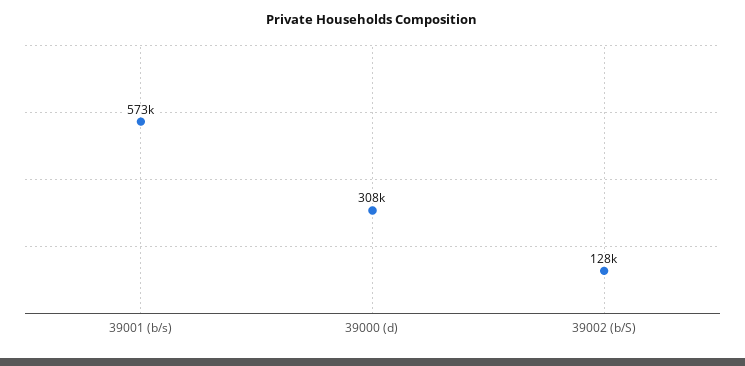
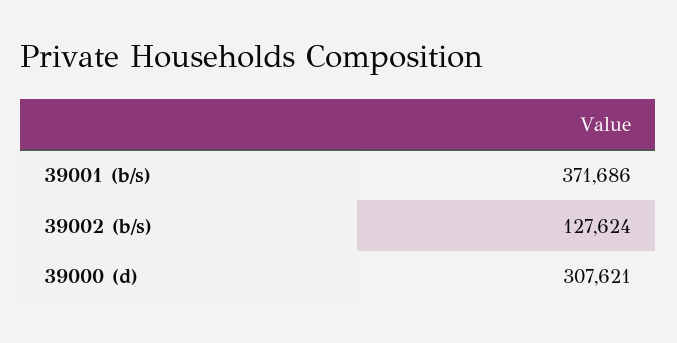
  {
-   "39001 (b/s)": 573000,
+   "39001 (b/s)": 371686,
    "39000 (d)": 307621,
    "39002 (b/S)": 127624
  }

